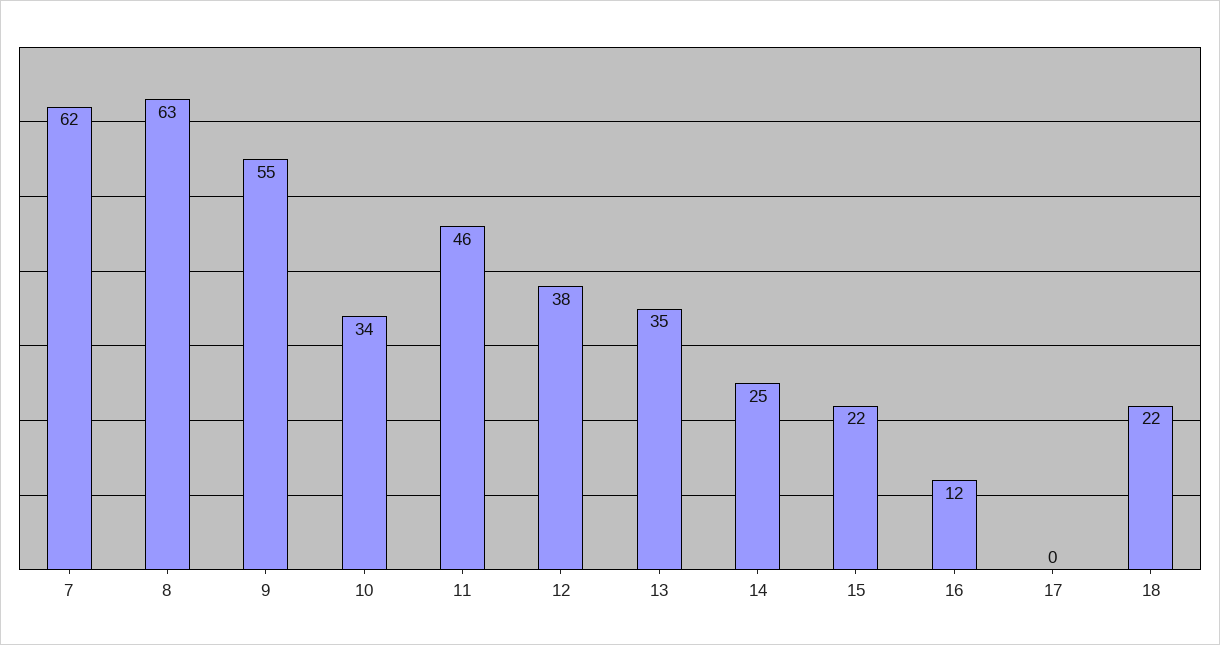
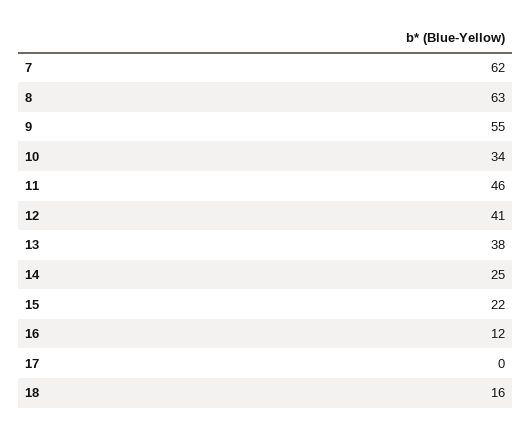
  {
    "7": 62,
    "8": 63,
    "9": 55,
    "10": 34,
    "11": 46,
-   "12": 38,
+   "12": 41,
-   "13": 35,
+   "13": 38,
    "14": 25,
    "15": 22,
    "16": 12,
    "17": 0,
-   "18": 22
+   "18": 16
  }

